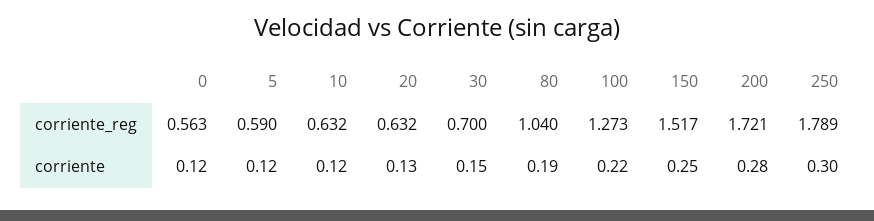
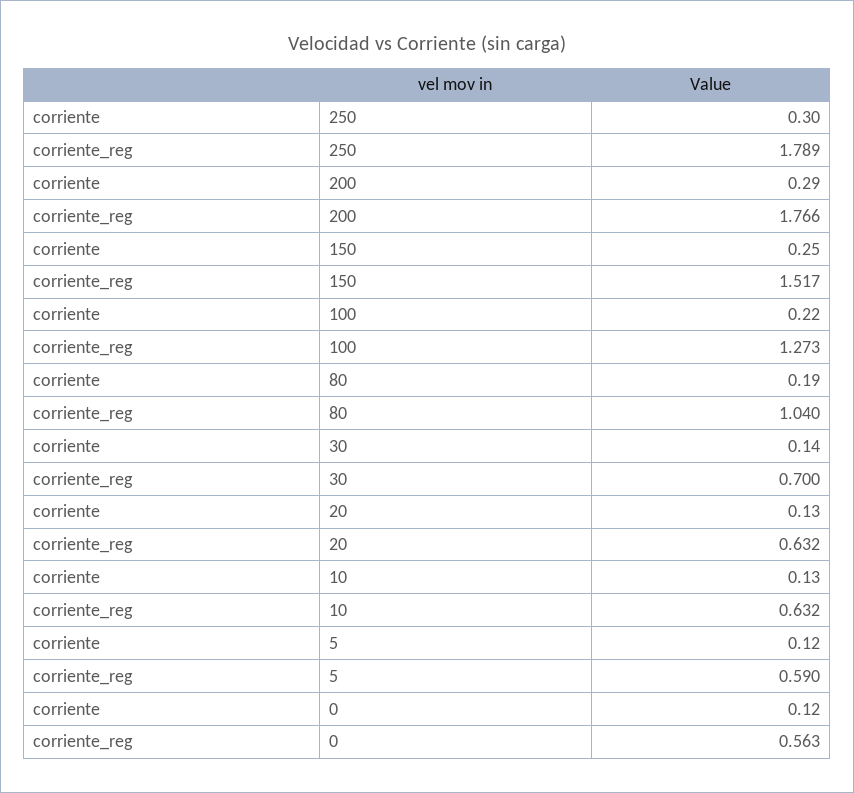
  {
    "0": {
      "corriente_reg": 0.563,
      "corriente": 0.12
    },
    "5": {
      "corriente_reg": 0.59,
      "corriente": 0.12
    },
    "10": {
      "corriente_reg": 0.632,
-     "corriente": 0.12
+     "corriente": 0.13
    },
    "20": {
      "corriente_reg": 0.632,
      "corriente": 0.13
    },
    "30": {
      "corriente_reg": 0.7,
-     "corriente": 0.15
+     "corriente": 0.14
    },
    "80": {
      "corriente_reg": 1.04,
      "corriente": 0.19
    },
    "100": {
      "corriente_reg": 1.273,
      "corriente": 0.22
    },
    "150": {
      "corriente_reg": 1.517,
      "corriente": 0.25
    },
    "200": {
-     "corriente_reg": 1.721,
+     "corriente_reg": 1.766,
-     "corriente": 0.28
+     "corriente": 0.29
    },
    "250": {
      "corriente_reg": 1.789,
      "corriente": 0.3
    }
  }

